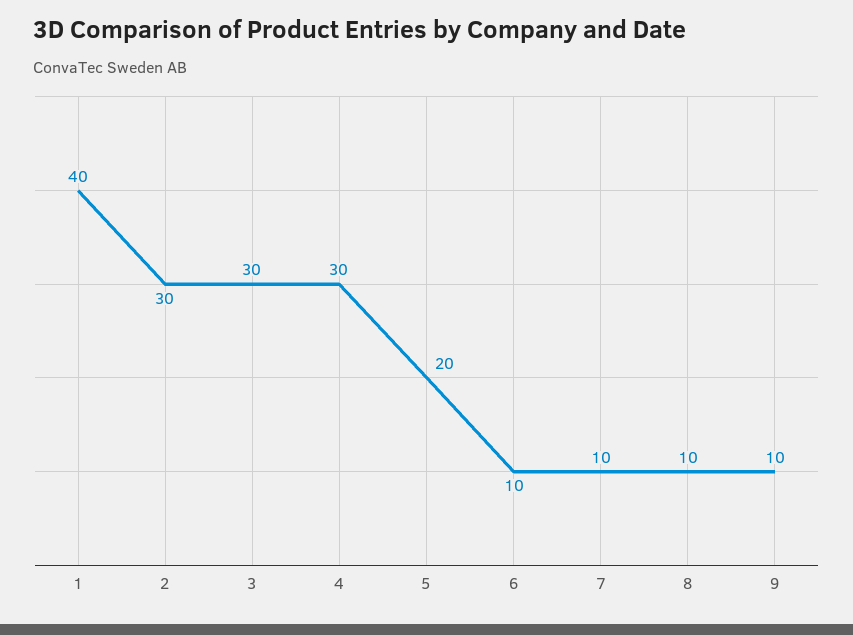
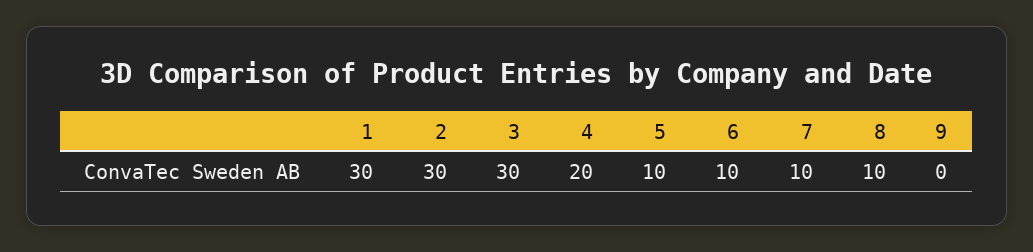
  {
-   "1": 40,
+   "1": 30,
    "2": 30,
    "3": 30,
-   "4": 30,
+   "4": 20,
-   "5": 20,
+   "5": 10,
    "6": 10,
    "7": 10,
    "8": 10,
-   "9": 10
+   "9": 0
  }

